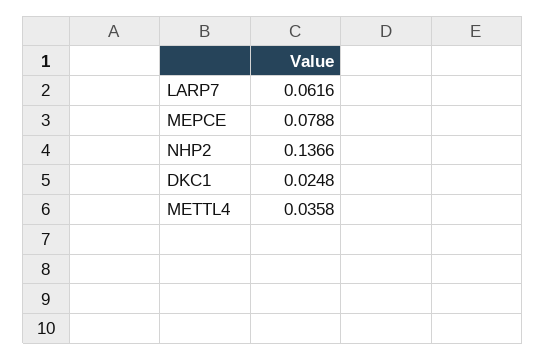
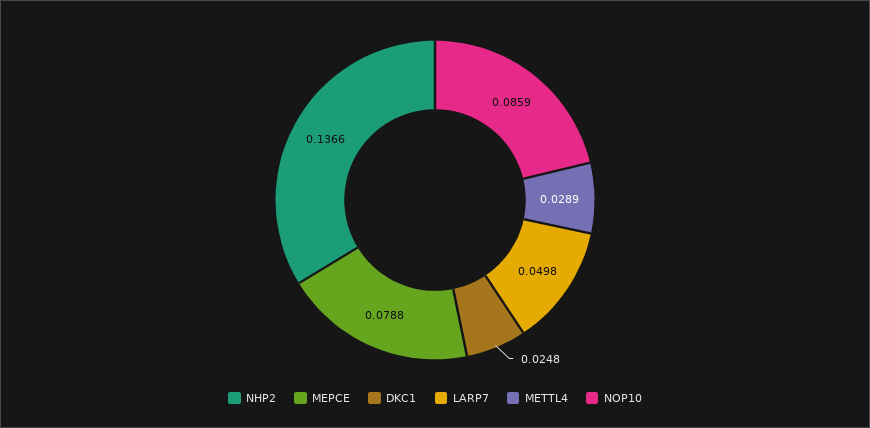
  {
-   "LARP7": 0.0616,
+   "LARP7": 0.0498,
    "MEPCE": 0.0788,
    "NHP2": 0.1366,
    "DKC1": 0.0248,
-   "METTL4": 0.0358
+   "METTL4": 0.0289,
+   "NOP10": 0.0859
  }

